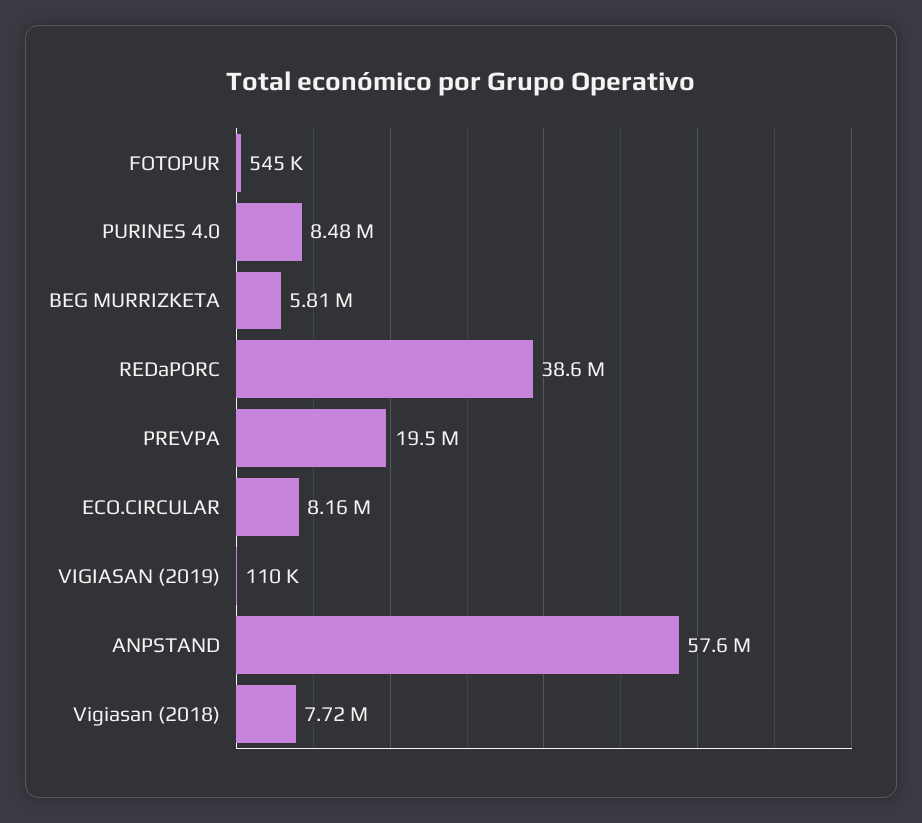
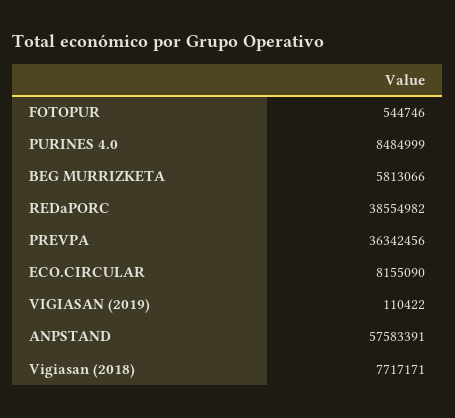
  {
    "FOTOPUR": 544746,
    "PURINES 4.0": 8484999,
    "BEG MURRIZKETA": 5813066,
    "REDaPORC": 38554982,
-   "PREVPA": 19500000,
+   "PREVPA": 36342456,
    "ECO.CIRCULAR": 8155090,
    "VIGIASAN (2019)": 110422,
    "ANPSTAND": 57583391,
    "Vigiasan (2018)": 7717171
  }

